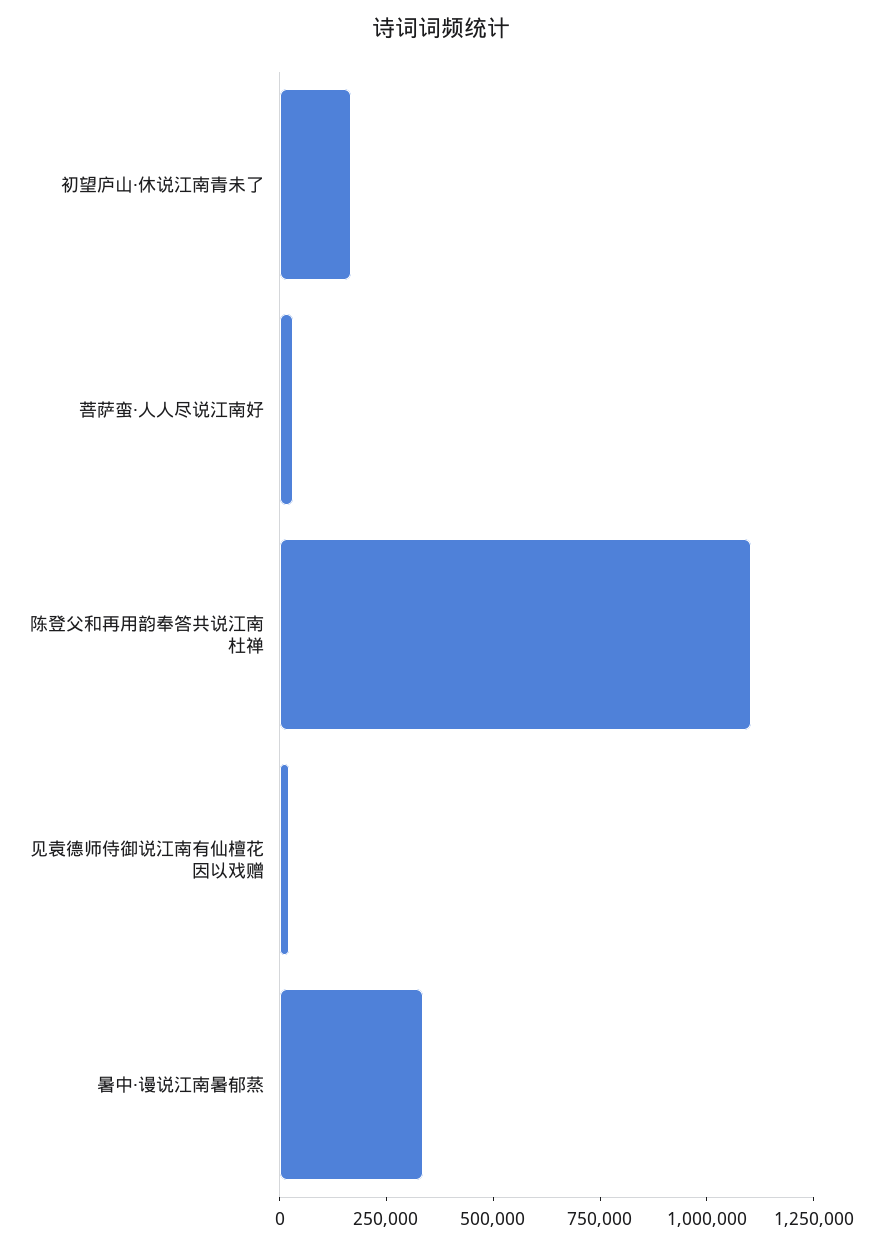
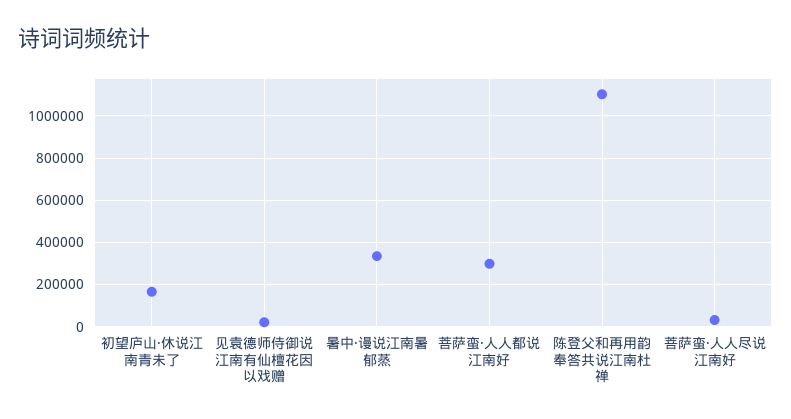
  {
    "初望庐山·休说江南青未了": 150000,
    "菩萨蛮·人人尽说江南好": 50000,
    "陈登父和再用韵奉答共说江南杜禅": 1100000,
    "见袁德师侍御说江南有仙檀花因以戏赠": 0,
-   "暑中·谩说江南暑郁蒸": 350000
+   "暑中·谩说江南暑郁蒸": 350000,
+   "菩萨蛮·人人都说江南好": 300000
  }

